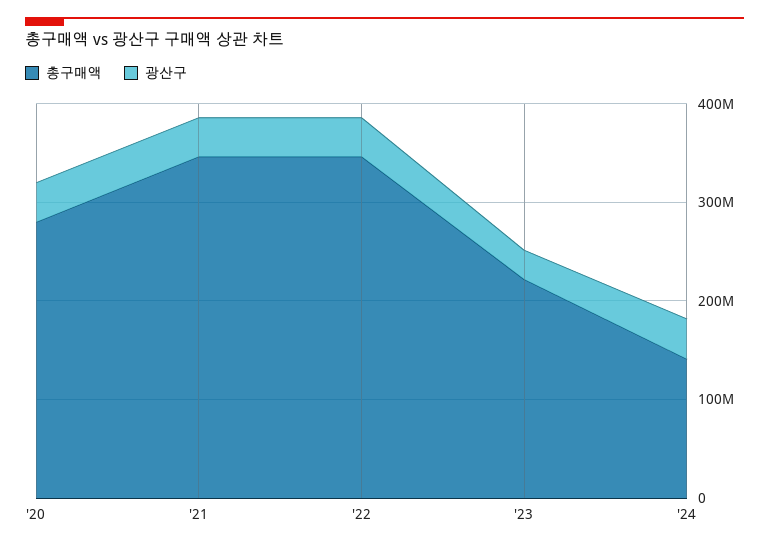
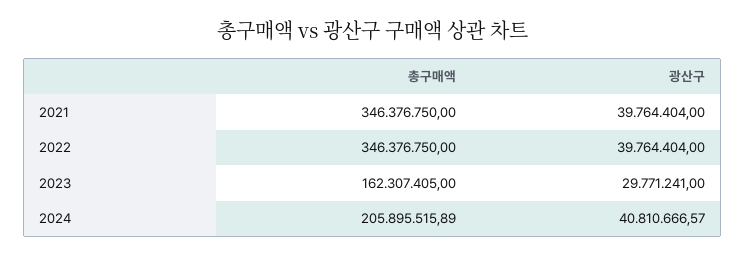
  {
    "총구매액": {
-     "'20": 280000000,
      "'21": 346376750,
      "'22": 346376750,
-     "'23": 220000000,
+     "'23": 162307405,
-     "'24": 140000000
+     "'24": 205895515.89
    },
    "광산구": {
-     "'20": 40000000,
      "'21": 39764404,
      "'22": 39764404,
      "'23": 29771241,
      "'24": 40810666.57
    }
  }

